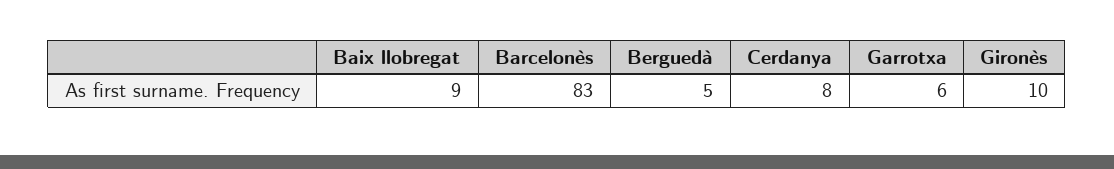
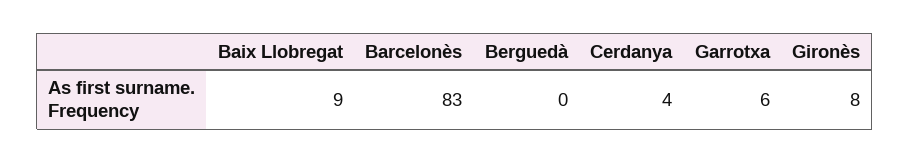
  {
    "Baix llobregat": 9,
    "Barcelonès": 83,
-   "Berguedà": 5,
+   "Berguedà": 0,
-   "Cerdanya": 8,
+   "Cerdanya": 4,
    "Garrotxa": 6,
-   "Gironès": 10
+   "Gironès": 8
  }

